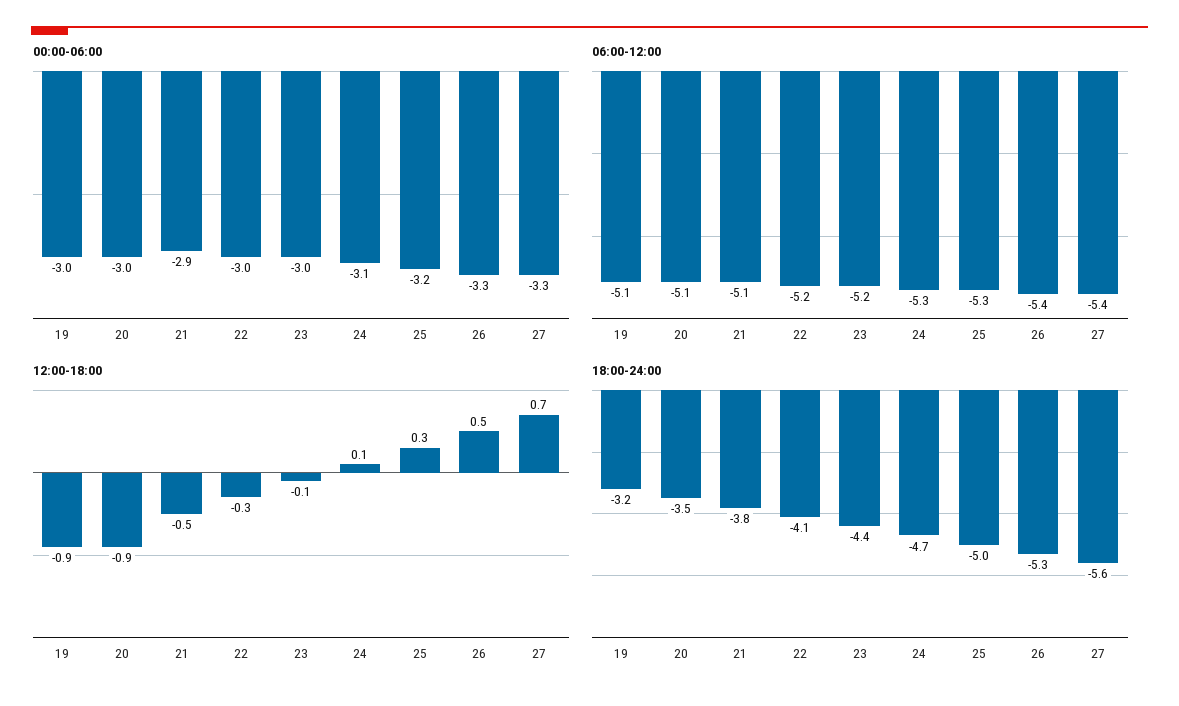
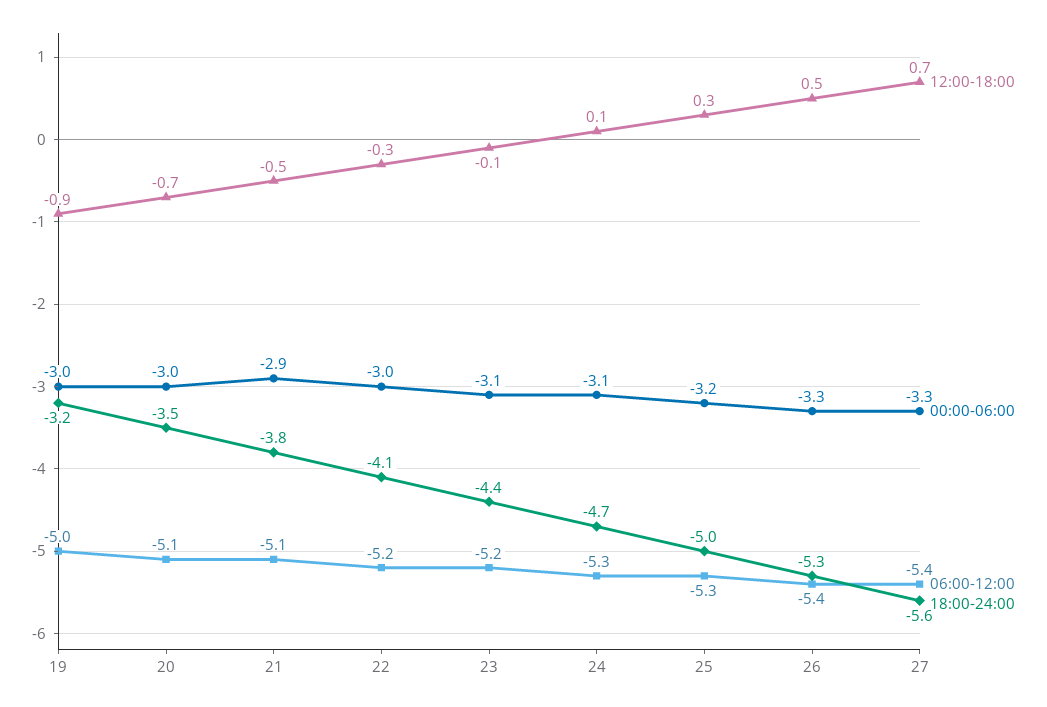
  {
    "00:00-06:00": {
      "19": -3,
      "20": -3,
      "21": -2.9,
      "22": -3,
-     "23": -3,
+     "23": -3.1,
      "24": -3.1,
      "25": -3.2,
      "26": -3.3,
      "27": -3.3
    },
    "06:00-12:00": {
-     "19": -5.1,
+     "19": -5,
      "20": -5.1,
      "21": -5.1,
      "22": -5.2,
      "23": -5.2,
      "24": -5.3,
      "25": -5.3,
      "26": -5.4,
      "27": -5.4
    },
    "12:00-18:00": {
      "19": -0.9,
-     "20": -0.9,
+     "20": -0.7,
      "21": -0.5,
      "22": -0.3,
      "23": -0.1,
      "24": 0.1,
      "25": 0.3,
      "26": 0.5,
      "27": 0.7
    },
    "18:00-24:00": {
      "19": -3.2,
      "20": -3.5,
      "21": -3.8,
      "22": -4.1,
      "23": -4.4,
      "24": -4.7,
      "25": -5,
      "26": -5.3,
      "27": -5.6
    }
  }

